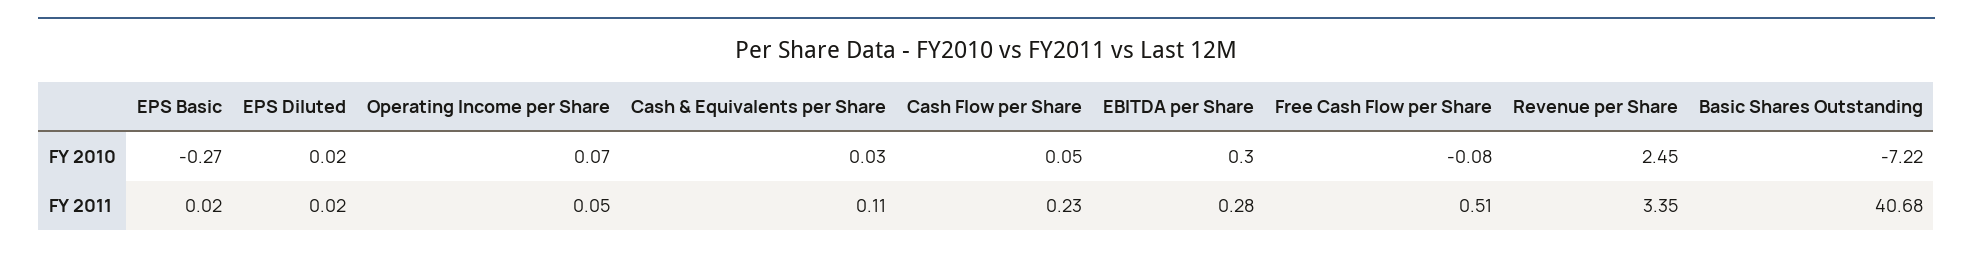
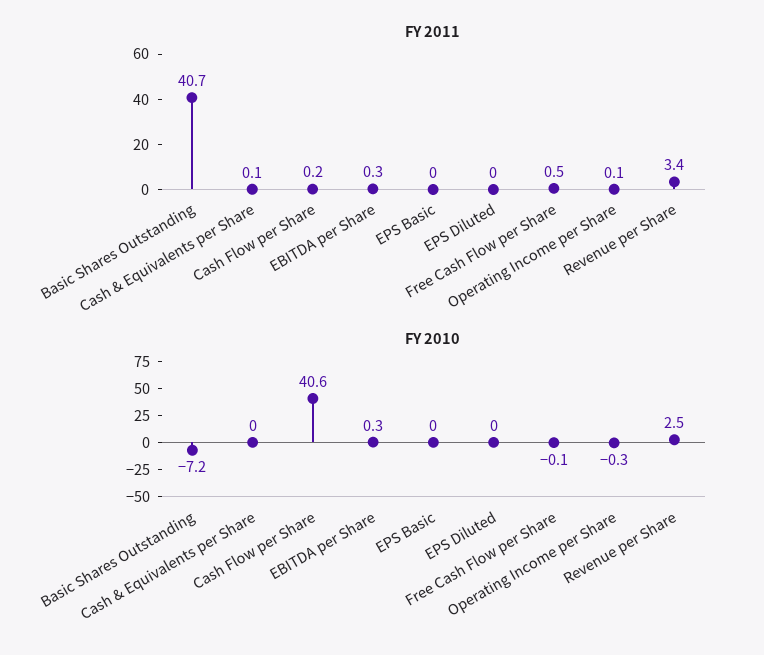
  {
    "FY 2010": {
-     "EPS Basic": -0.27,
+     "EPS Basic": 0,
      "EPS Diluted": 0.02,
-     "Operating Income per Share": 0.07,
+     "Operating Income per Share": -0.3,
      "Cash & Equivalents per Share": 0.03,
-     "Cash Flow per Share": 0.05,
+     "Cash Flow per Share": 40.6,
      "EBITDA per Share": 0.3,
      "Free Cash Flow per Share": -0.08,
      "Revenue per Share": 2.45,
      "Basic Shares Outstanding": -7.22
    },
    "FY 2011": {
      "EPS Basic": 0.02,
      "EPS Diluted": 0.02,
      "Operating Income per Share": 0.05,
      "Cash & Equivalents per Share": 0.11,
      "Cash Flow per Share": 0.23,
      "EBITDA per Share": 0.28,
      "Free Cash Flow per Share": 0.51,
      "Revenue per Share": 3.35,
      "Basic Shares Outstanding": 40.68
    }
  }

